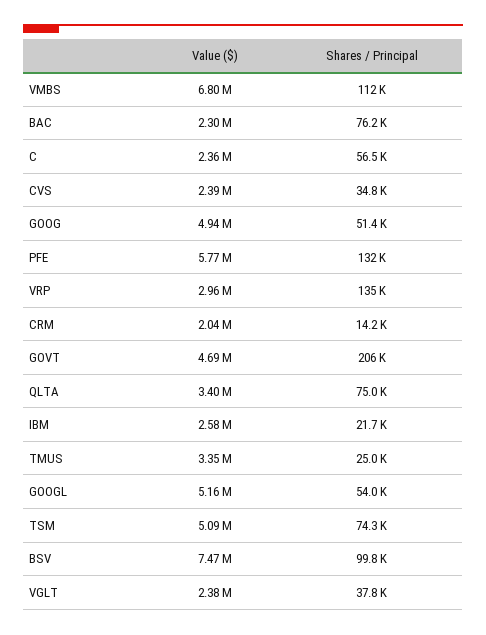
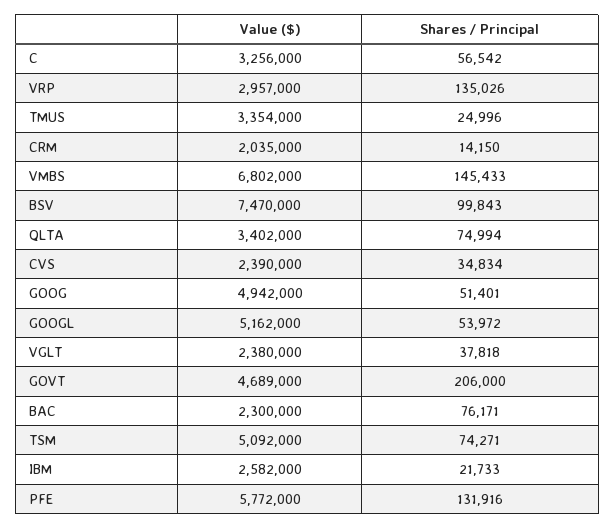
  {
    "Value ($)": {
      "VMBS": 6802000,
      "BAC": 2300000,
-     "C": 2360000,
+     "C": 3256000,
      "CVS": 2390000,
      "GOOG": 4942000,
      "PFE": 5772000,
      "VRP": 2957000,
      "CRM": 2035000,
      "GOVT": 4689000,
      "QLTA": 3402000,
      "IBM": 2582000,
      "TMUS": 3354000,
      "GOOGL": 5162000,
      "TSM": 5092000,
      "BSV": 7470000,
      "VGLT": 2380000
    },
    "Shares / Principal": {
-     "VMBS": 112000,
+     "VMBS": 145433,
      "BAC": 76171,
      "C": 56542,
      "CVS": 34834,
      "GOOG": 51401,
      "PFE": 131916,
      "VRP": 135026,
      "CRM": 14150,
      "GOVT": 206000,
      "QLTA": 74994,
      "IBM": 21733,
      "TMUS": 24996,
      "GOOGL": 53972,
      "TSM": 74271,
      "BSV": 99843,
      "VGLT": 37818
    }
  }

